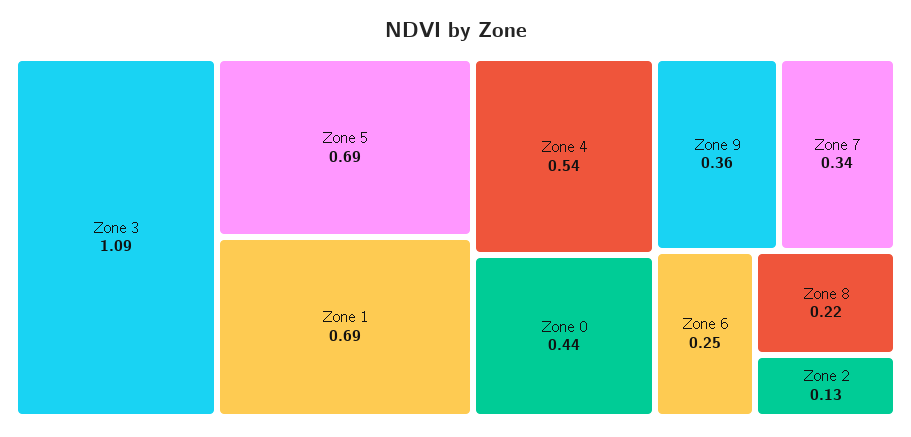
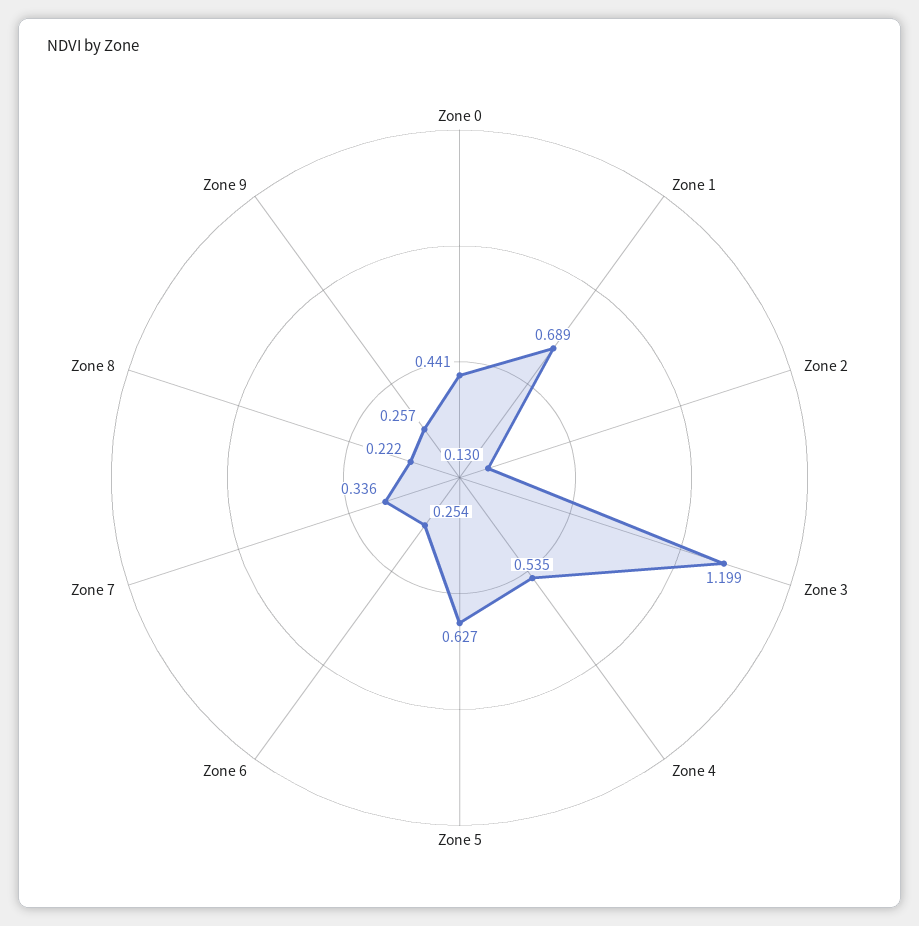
  {
-   "Zone 3": 1.09,
+   "Zone 3": 1.199,
-   "Zone 5": 0.69,
+   "Zone 5": 0.627,
    "Zone 1": 0.689,
    "Zone 4": 0.535,
    "Zone 0": 0.441,
-   "Zone 9": 0.36,
+   "Zone 9": 0.257,
    "Zone 7": 0.336,
    "Zone 6": 0.254,
    "Zone 8": 0.222,
    "Zone 2": 0.13
  }

